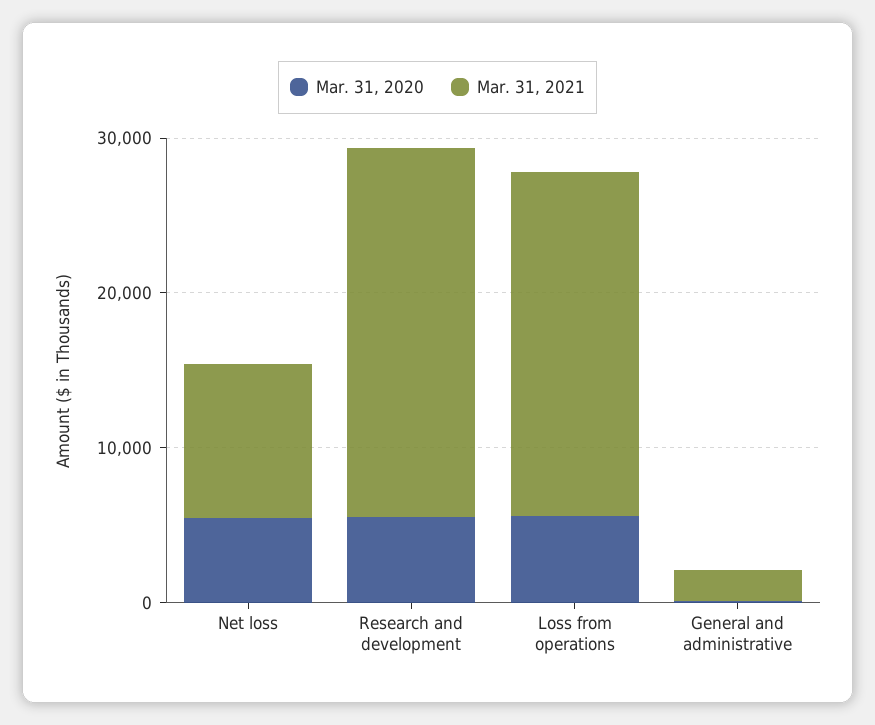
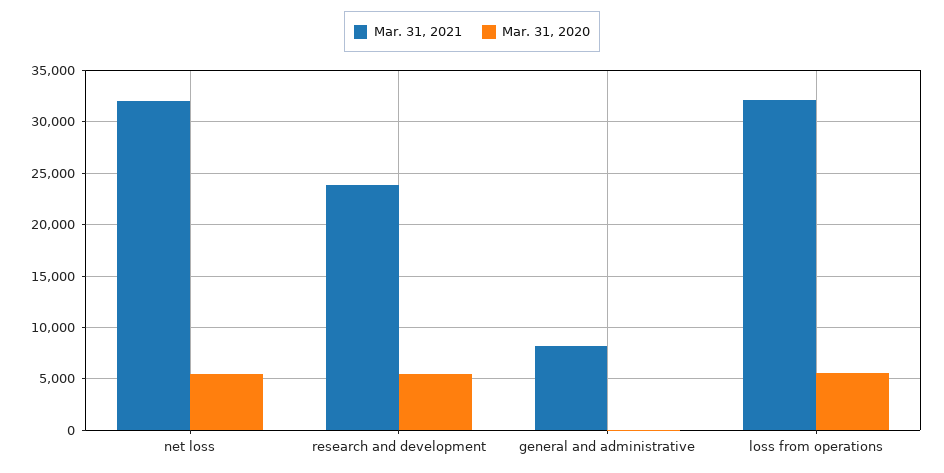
  {
    "Mar. 31, 2020": {
      "Net loss": 5000,
      "Research and development": 6000,
      "Loss from operations": 6000,
      "General and administrative": 0
    },
    "Mar. 31, 2021": {
-     "Net loss": 10000,
+     "Net loss": 32000,
      "Research and development": 24000,
-     "Loss from operations": 22000,
+     "Loss from operations": 32000,
-     "General and administrative": 2000
+     "General and administrative": 8000
    }
  }

